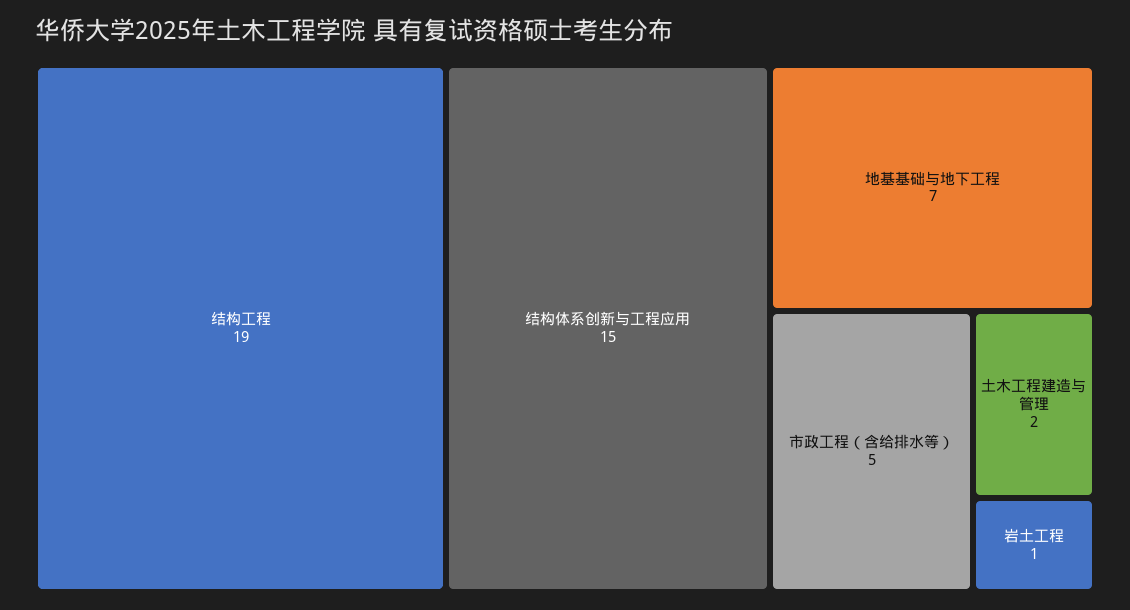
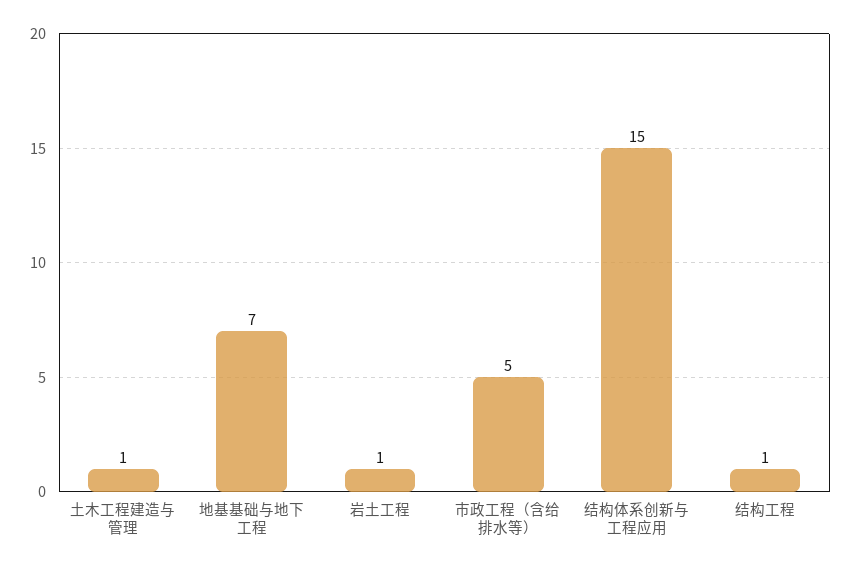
  {
-   "结构工程": 19,
+   "结构工程": 1,
    "结构体系创新与工程应用": 15,
    "地基基础与地下工程": 7,
    "市政工程（含给排水等）": 5,
-   "土木工程建造与管理": 2,
+   "土木工程建造与管理": 1,
    "岩土工程": 1
  }

